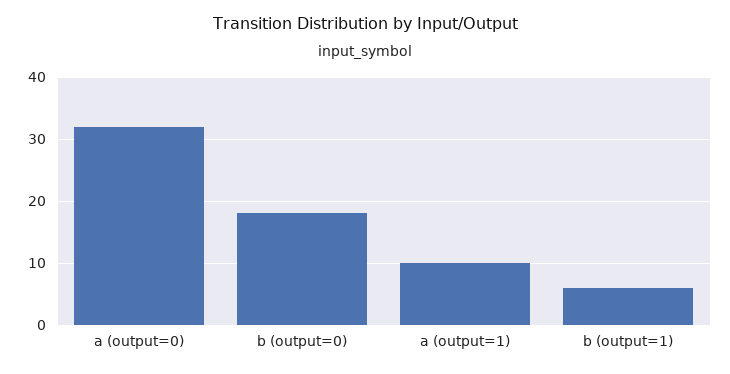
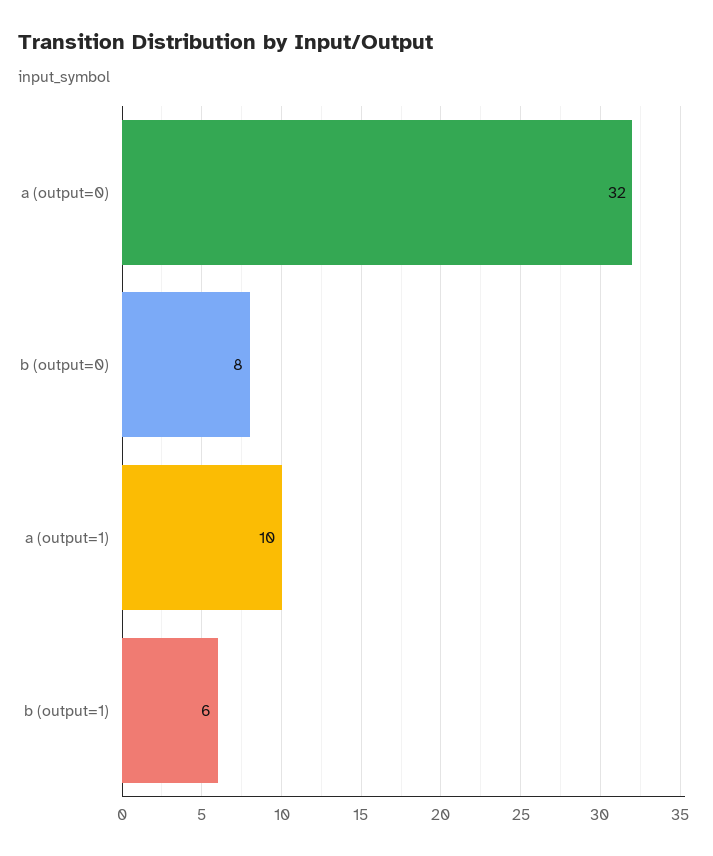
  {
    "a (output=0)": 32,
-   "b (output=0)": 18,
+   "b (output=0)": 8,
    "a (output=1)": 10,
    "b (output=1)": 6
  }

